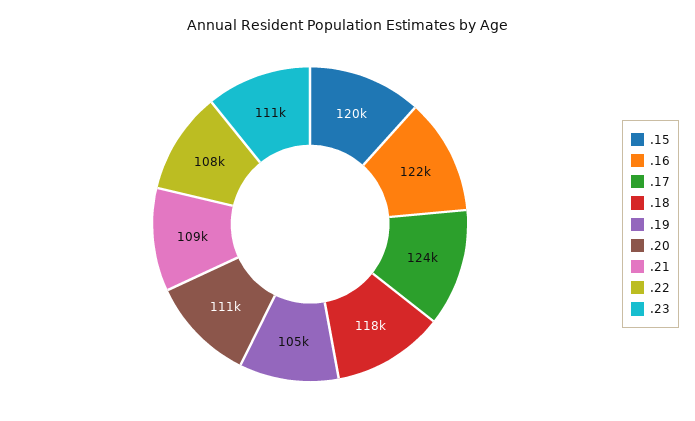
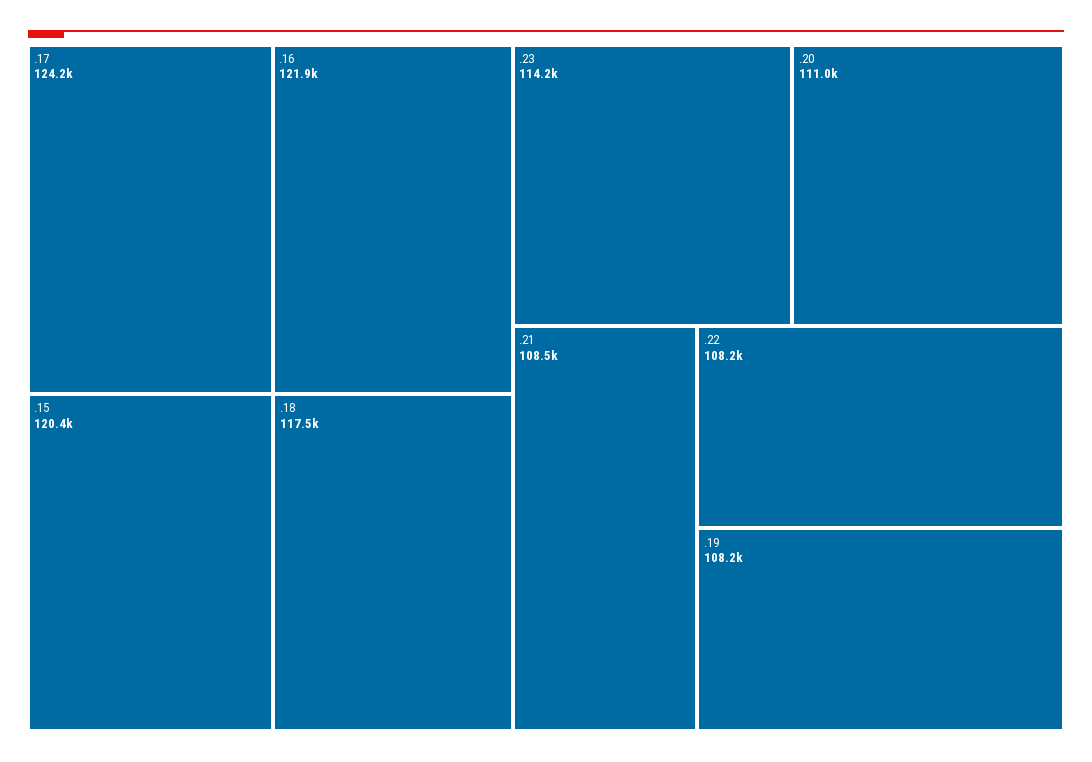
  {
    ".15": 120400,
    ".16": 121900,
    ".17": 124200,
    ".18": 117500,
-   ".19": 105000,
+   ".19": 108200,
    ".20": 111000,
    ".21": 108500,
    ".22": 108200,
-   ".23": 111000
+   ".23": 114200
  }

